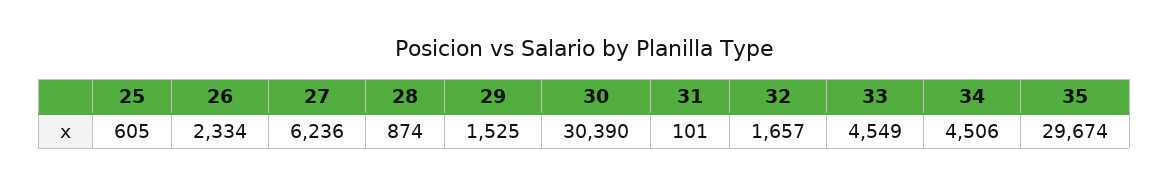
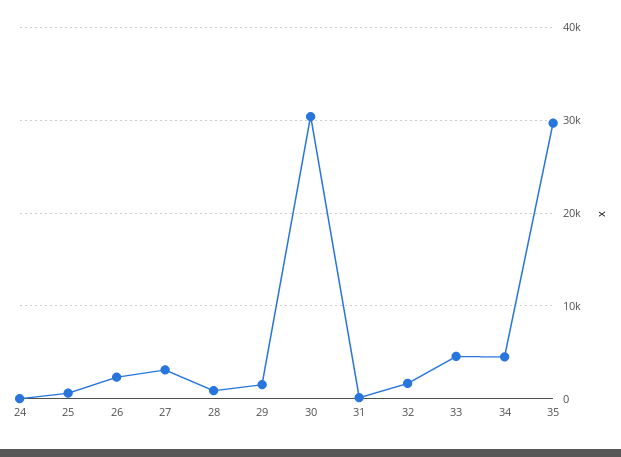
  {
    "25": 605,
    "26": 2334,
-   "27": 6236,
+   "27": 3000,
    "28": 874,
    "29": 1525,
    "30": 30390,
    "31": 101,
    "32": 1657,
    "33": 4549,
    "34": 4506,
-   "35": 29674
+   "35": 29674,
+   "24": 0
  }

